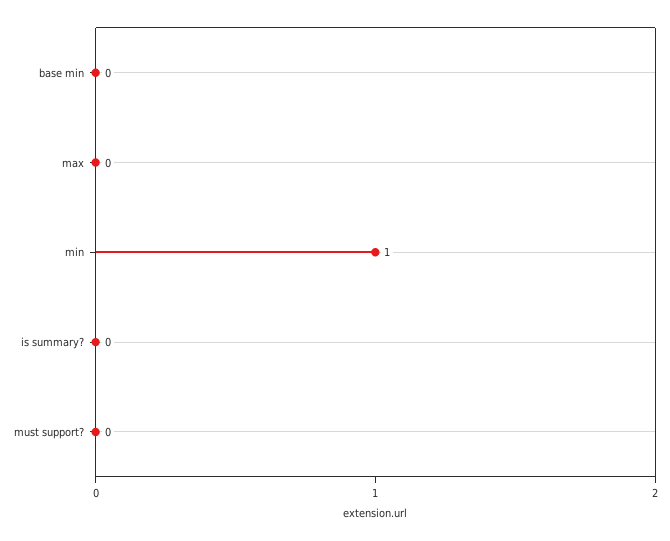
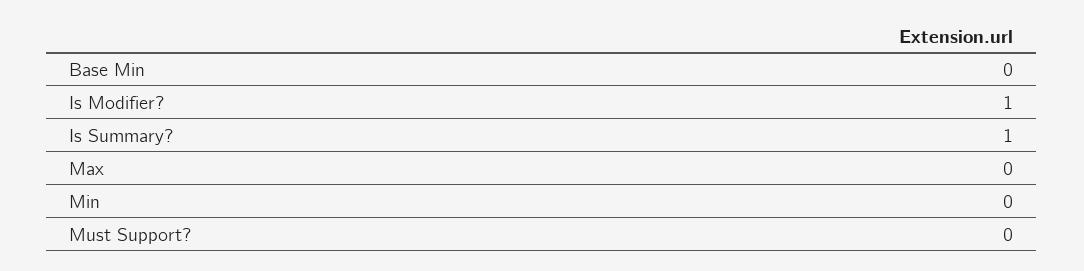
  {
    "base min": 0,
    "max": 0,
-   "min": 1,
+   "min": 0,
-   "is summary?": 0,
+   "is summary?": 1,
-   "must support?": 0
+   "must support?": 0,
+   "Is Modifier?": 1
  }

